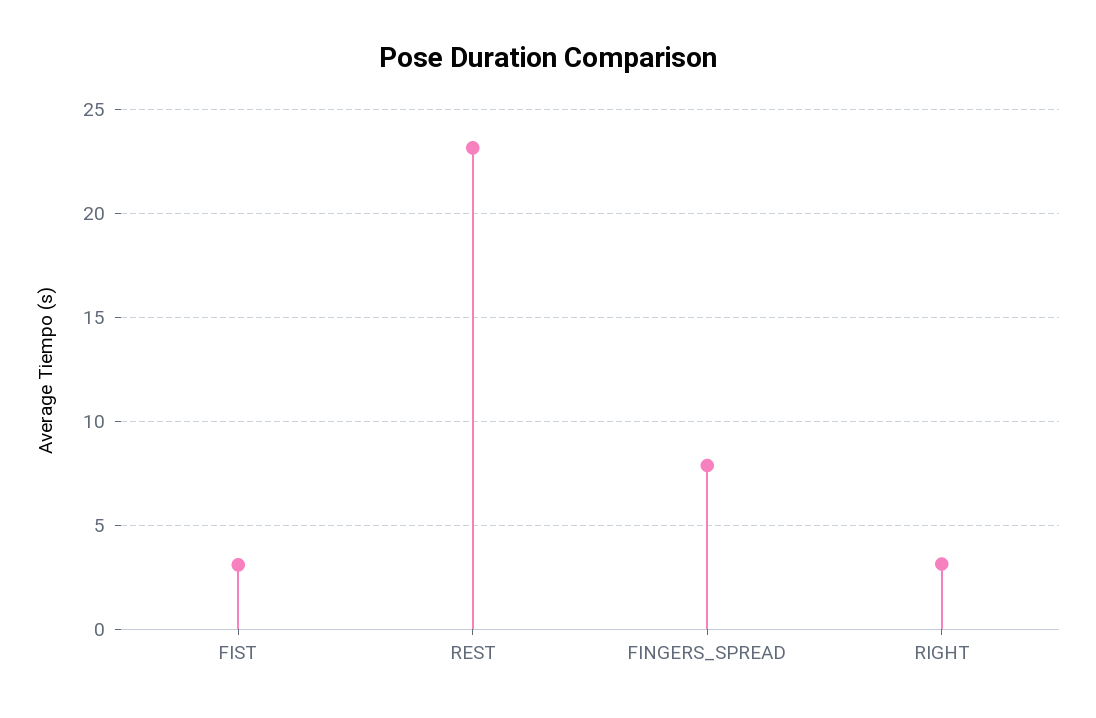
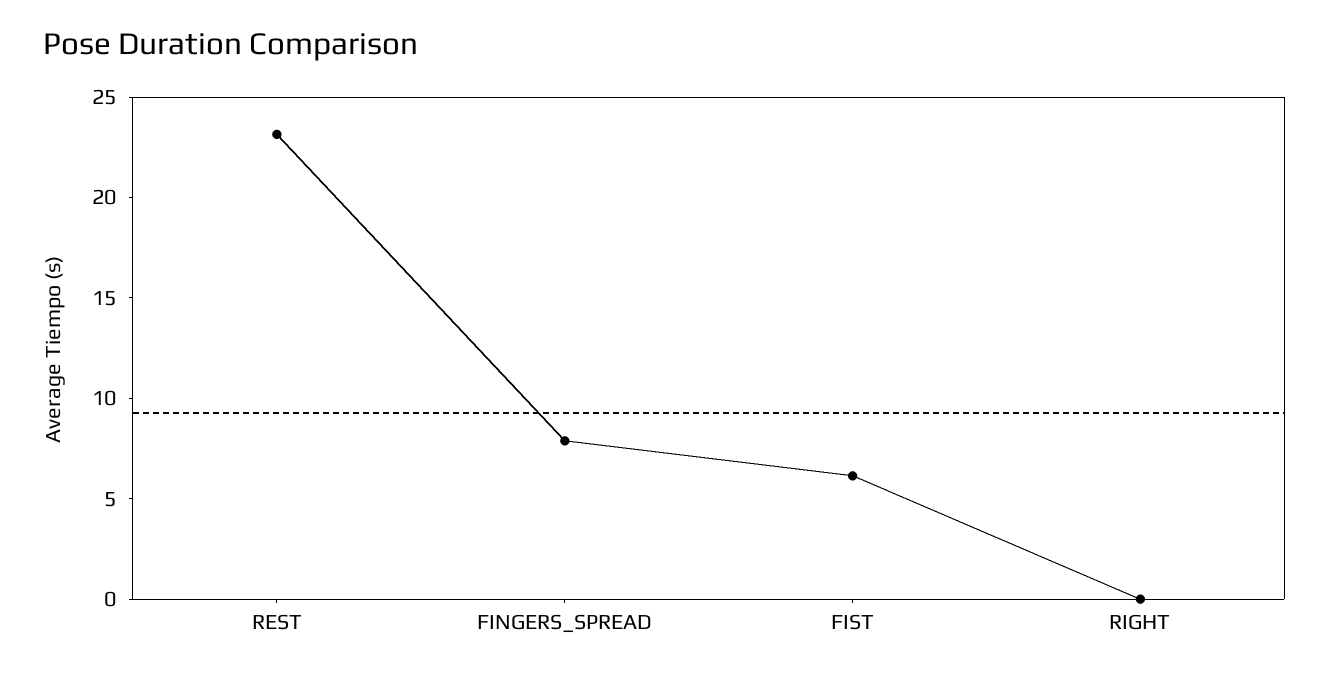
  {
-   "FIST": 3,
+   "FIST": 6,
    "REST": 23,
    "FINGERS_SPREAD": 8,
-   "RIGHT": 3
+   "RIGHT": 0
  }

